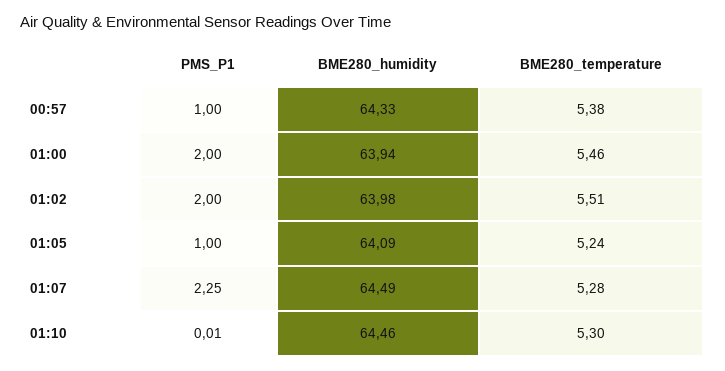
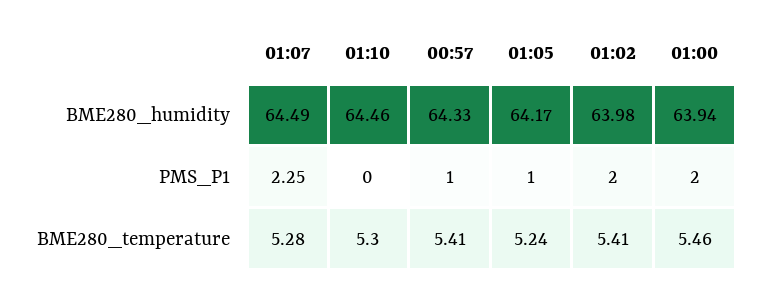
  {
    "PMS_P1": {
      "00:57": 1,
      "01:00": 2,
      "01:02": 2,
      "01:05": 1,
      "01:07": 2.25,
-     "01:10": 0.01
+     "01:10": 0
    },
    "BME280_humidity": {
      "00:57": 64.33,
      "01:00": 63.94,
      "01:02": 63.98,
-     "01:05": 64.09,
+     "01:05": 64.17,
      "01:07": 64.49,
      "01:10": 64.46
    },
    "BME280_temperature": {
-     "00:57": 5.38,
+     "00:57": 5.41,
      "01:00": 5.46,
-     "01:02": 5.51,
+     "01:02": 5.41,
      "01:05": 5.24,
      "01:07": 5.28,
      "01:10": 5.3
    }
  }

